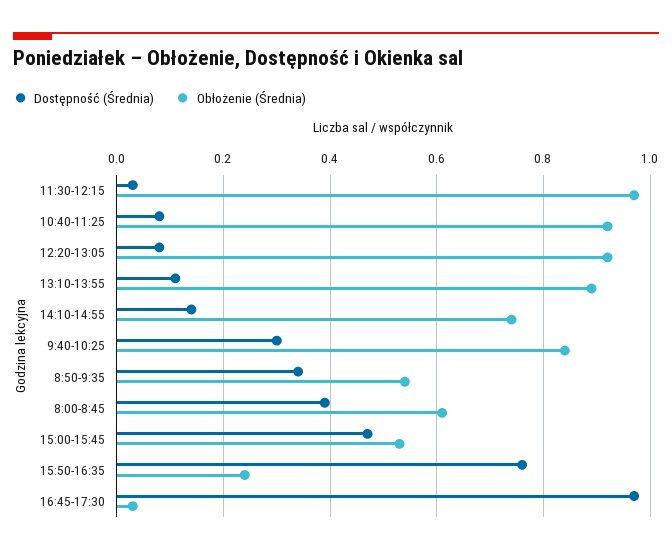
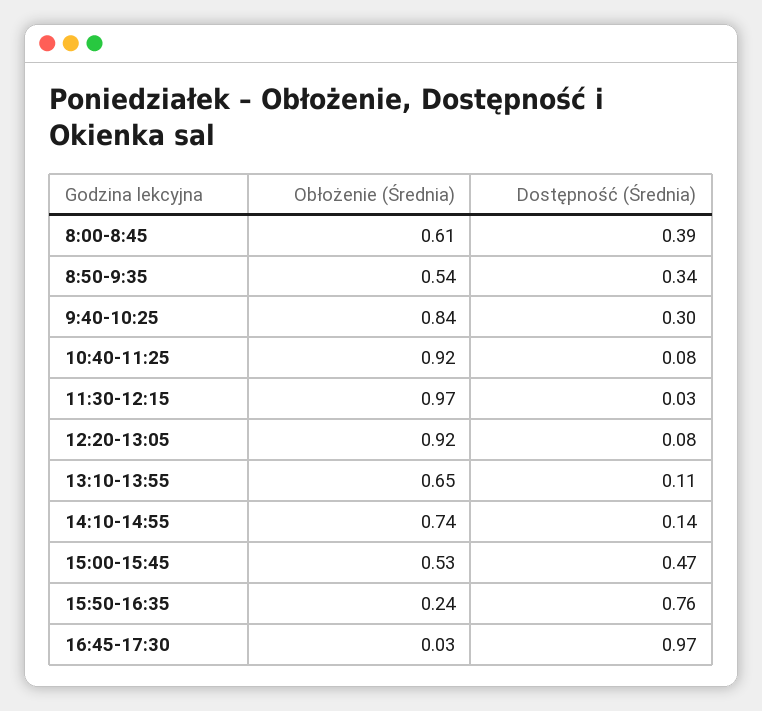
  {
    "Dostępność (Średnia)": {
      "11:30-12:15": 0.03,
      "10:40-11:25": 0.08,
      "12:20-13:05": 0.08,
      "13:10-13:55": 0.11,
      "14:10-14:55": 0.14,
      "9:40-10:25": 0.3,
      "8:50-9:35": 0.34,
      "8:00-8:45": 0.39,
      "15:00-15:45": 0.47,
      "15:50-16:35": 0.76,
      "16:45-17:30": 0.97
    },
    "Obłożenie (Średnia)": {
      "11:30-12:15": 0.97,
      "10:40-11:25": 0.92,
      "12:20-13:05": 0.92,
-     "13:10-13:55": 0.9,
+     "13:10-13:55": 0.65,
      "14:10-14:55": 0.74,
      "9:40-10:25": 0.84,
      "8:50-9:35": 0.54,
      "8:00-8:45": 0.61,
      "15:00-15:45": 0.53,
      "15:50-16:35": 0.24,
      "16:45-17:30": 0.03
    }
  }

